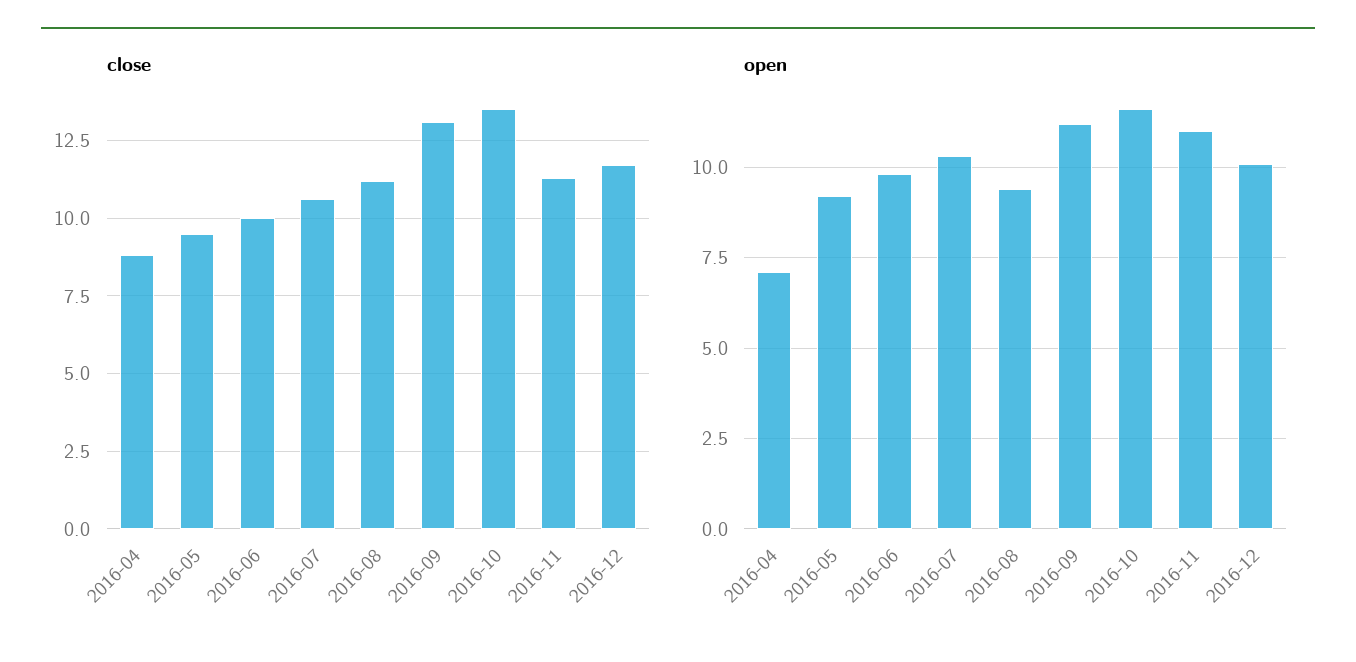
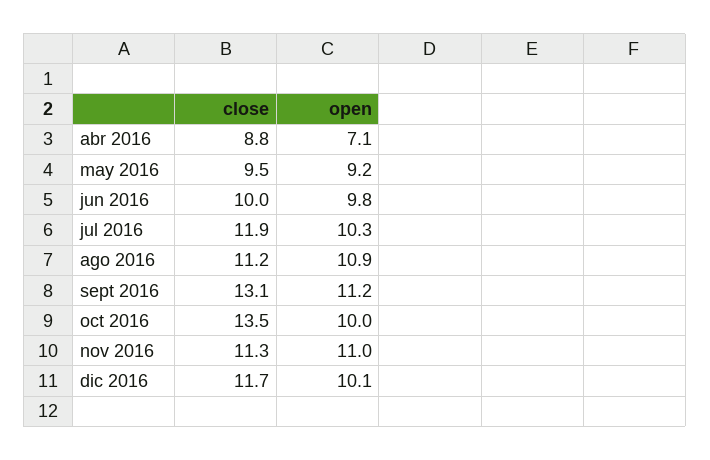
  {
    "close": {
      "2016-04": 8.8,
      "2016-05": 9.5,
      "2016-06": 10,
-     "2016-07": 10.5,
+     "2016-07": 11.9,
      "2016-08": 11.2,
      "2016-09": 13.1,
      "2016-10": 13.5,
      "2016-11": 11.3,
      "2016-12": 11.7
    },
    "open": {
      "2016-04": 7.1,
      "2016-05": 9.2,
      "2016-06": 9.8,
      "2016-07": 10.3,
-     "2016-08": 9.5,
+     "2016-08": 10.9,
      "2016-09": 11.2,
-     "2016-10": 11.5,
+     "2016-10": 10,
      "2016-11": 11,
      "2016-12": 10.1
    }
  }

